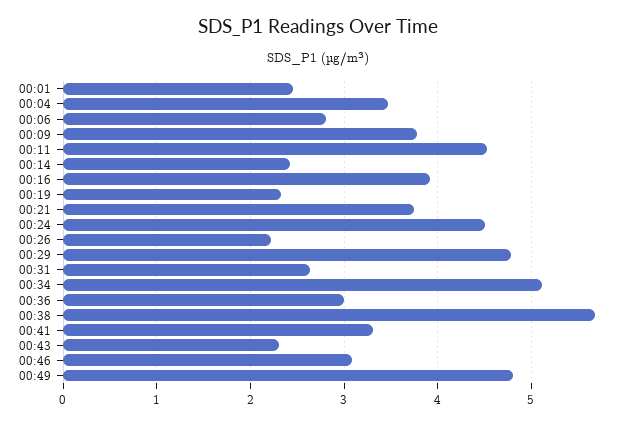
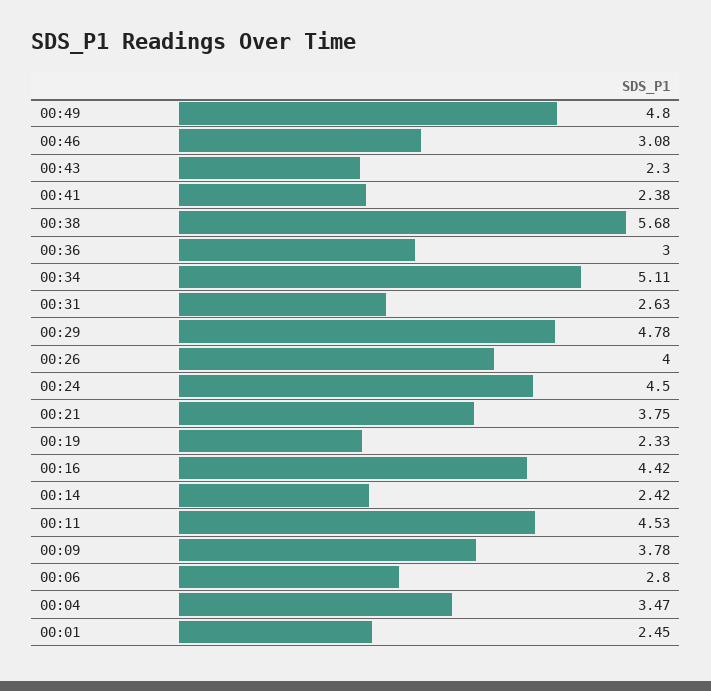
  {
    "00:01": 2.45,
    "00:04": 3.47,
    "00:06": 2.8,
    "00:09": 3.78,
    "00:11": 4.53,
    "00:14": 2.42,
-   "00:16": 3.9,
+   "00:16": 4.42,
    "00:19": 2.33,
    "00:21": 3.75,
    "00:24": 4.5,
-   "00:26": 2.2,
+   "00:26": 4,
    "00:29": 4.78,
    "00:31": 2.63,
    "00:34": 5.11,
    "00:36": 3,
    "00:38": 5.68,
-   "00:41": 3.3,
+   "00:41": 2.38,
    "00:43": 2.3,
    "00:46": 3.08,
    "00:49": 4.8
  }

